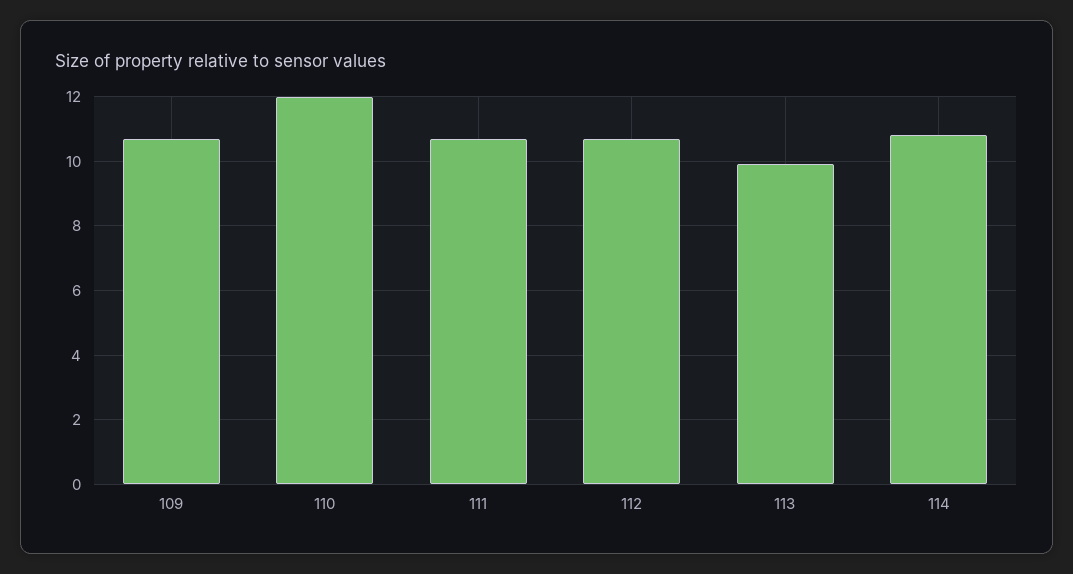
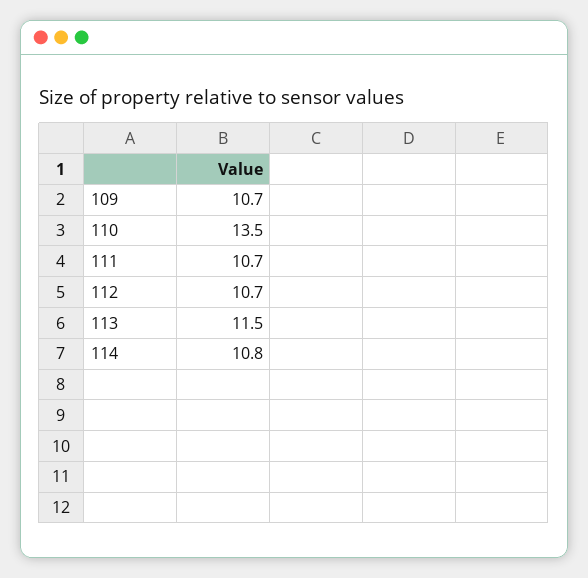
  {
    "109": 10.7,
-   "110": 12,
+   "110": 13.5,
    "111": 10.7,
    "112": 10.7,
-   "113": 10,
+   "113": 11.5,
    "114": 10.8
  }

